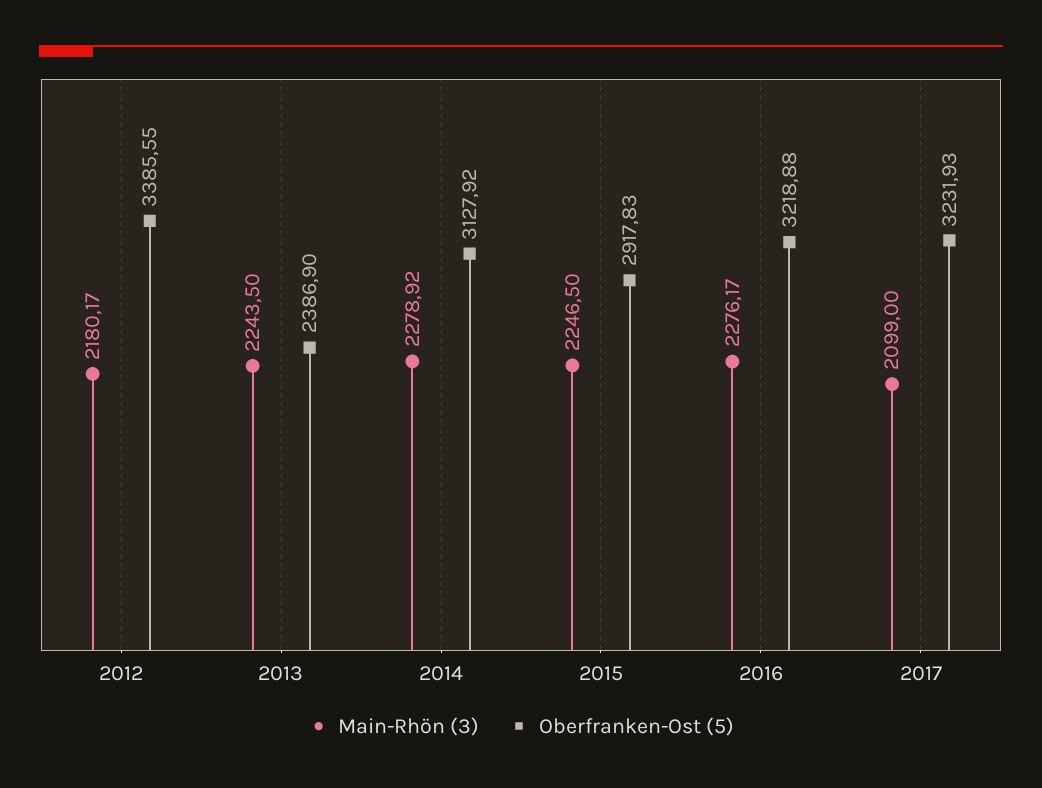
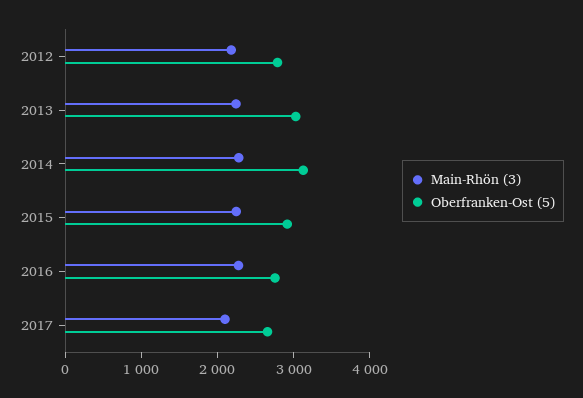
  {
    "Main-Rhön (3)": {
      "2012": 2180.17,
      "2013": 2243.5,
      "2014": 2278.92,
      "2015": 2246.5,
      "2016": 2276.17,
      "2017": 2099
    },
    "Oberfranken-Ost (5)": {
-     "2012": 3385.55,
+     "2012": 2800,
-     "2013": 2386.9,
+     "2013": 3000,
      "2014": 3127.92,
      "2015": 2917.83,
-     "2016": 3218.88,
+     "2016": 2800,
-     "2017": 3231.93
+     "2017": 2600
    }
  }

